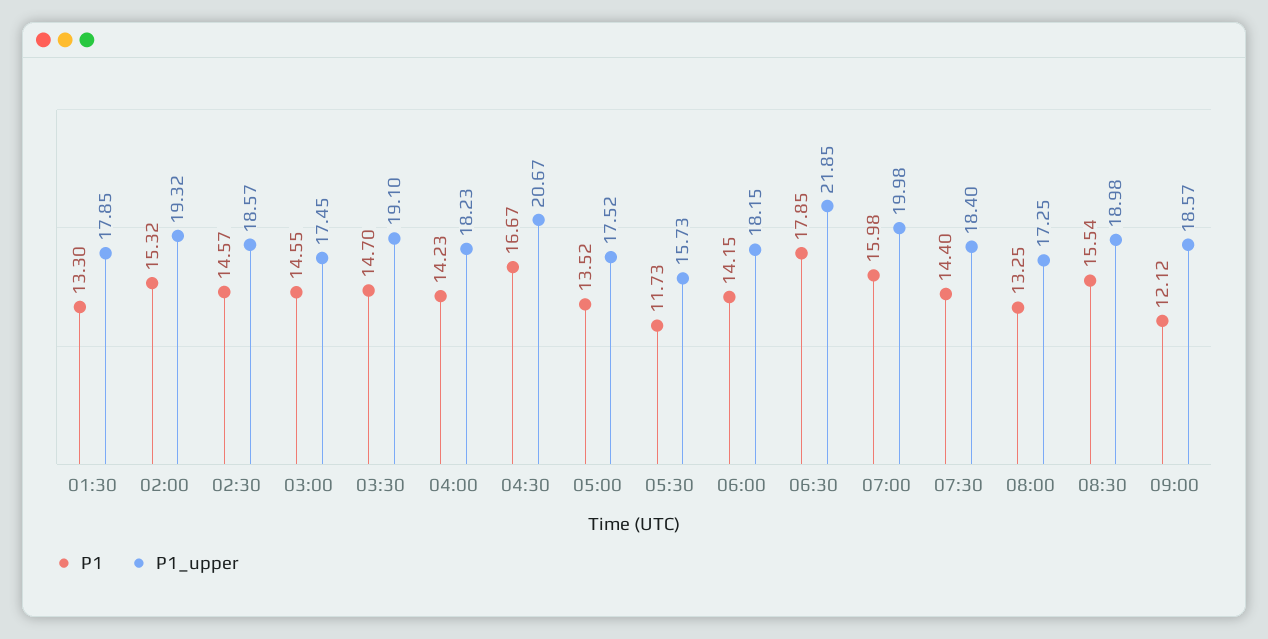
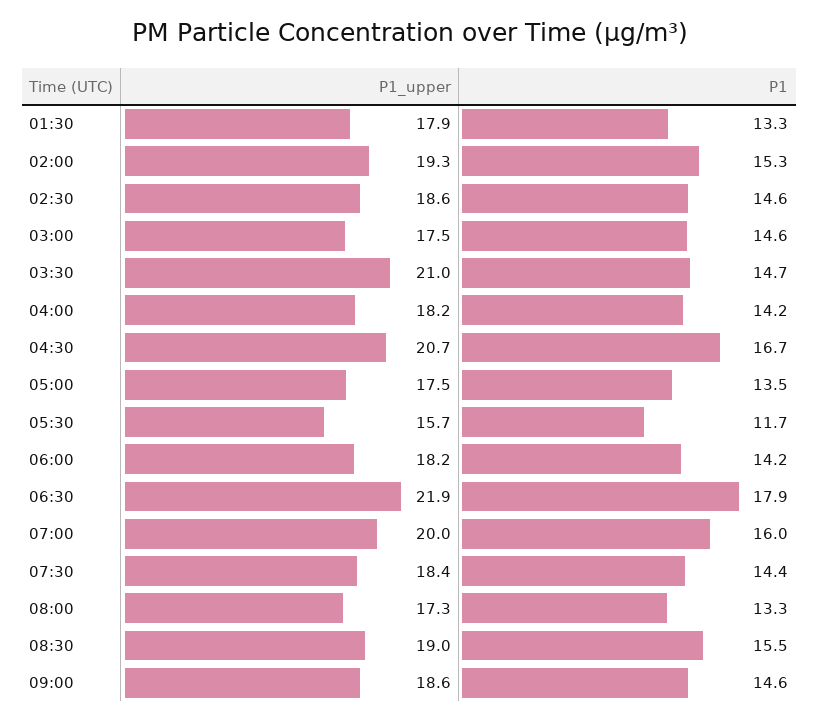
  {
    "P1": {
      "01:30": 13.3,
      "02:00": 15.32,
      "02:30": 14.57,
      "03:00": 14.55,
      "03:30": 14.7,
      "04:00": 14.23,
      "04:30": 16.67,
      "05:00": 13.52,
      "05:30": 11.73,
      "06:00": 14.15,
      "06:30": 17.85,
      "07:00": 15.98,
      "07:30": 14.4,
      "08:00": 13.25,
      "08:30": 15.54,
-     "09:00": 12.12
+     "09:00": 14.6
    },
    "P1_upper": {
      "01:30": 17.85,
      "02:00": 19.32,
      "02:30": 18.57,
      "03:00": 17.45,
-     "03:30": 19.1,
+     "03:30": 21,
      "04:00": 18.23,
      "04:30": 20.67,
      "05:00": 17.52,
      "05:30": 15.73,
      "06:00": 18.15,
      "06:30": 21.85,
      "07:00": 19.98,
      "07:30": 18.4,
      "08:00": 17.25,
      "08:30": 18.98,
      "09:00": 18.57
    }
  }

